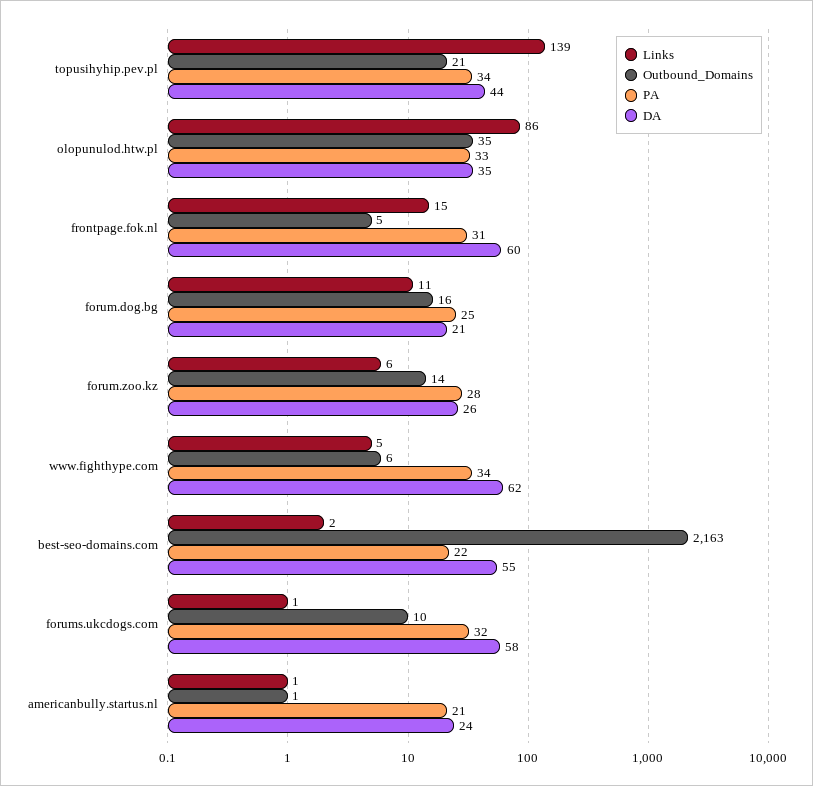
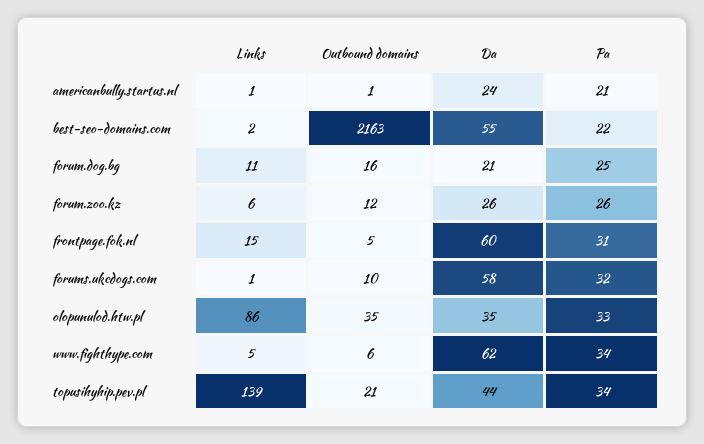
  {
    "Links": {
      "topusihyhip.pev.pl": 139,
      "olopunulod.htw.pl": 86,
      "frontpage.fok.nl": 15,
      "forum.dog.bg": 11,
      "forum.zoo.kz": 6,
      "www.fighthype.com": 5,
      "best-seo-domains.com": 2,
      "forums.ukcdogs.com": 1,
      "americanbully.startus.nl": 1
    },
    "Outbound_Domains": {
      "topusihyhip.pev.pl": 21,
      "olopunulod.htw.pl": 35,
      "frontpage.fok.nl": 5,
      "forum.dog.bg": 16,
-     "forum.zoo.kz": 14,
+     "forum.zoo.kz": 12,
      "www.fighthype.com": 6,
      "best-seo-domains.com": 2163,
      "forums.ukcdogs.com": 10,
      "americanbully.startus.nl": 1
    },
    "PA": {
      "topusihyhip.pev.pl": 34,
      "olopunulod.htw.pl": 33,
      "frontpage.fok.nl": 31,
      "forum.dog.bg": 25,
-     "forum.zoo.kz": 28,
+     "forum.zoo.kz": 26,
      "www.fighthype.com": 34,
      "best-seo-domains.com": 22,
      "forums.ukcdogs.com": 32,
      "americanbully.startus.nl": 21
    },
    "DA": {
      "topusihyhip.pev.pl": 44,
      "olopunulod.htw.pl": 35,
      "frontpage.fok.nl": 60,
      "forum.dog.bg": 21,
      "forum.zoo.kz": 26,
      "www.fighthype.com": 62,
      "best-seo-domains.com": 55,
      "forums.ukcdogs.com": 58,
      "americanbully.startus.nl": 24
    }
  }

